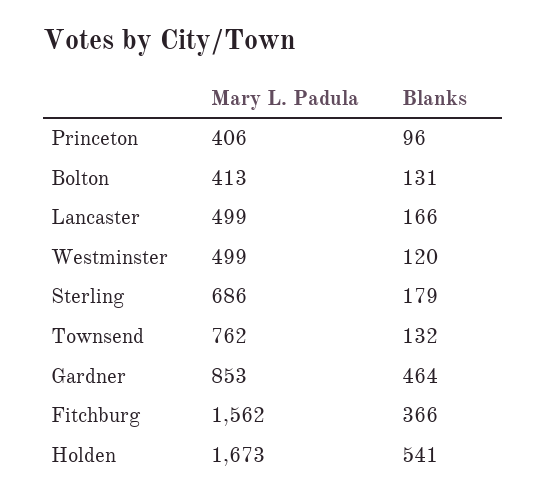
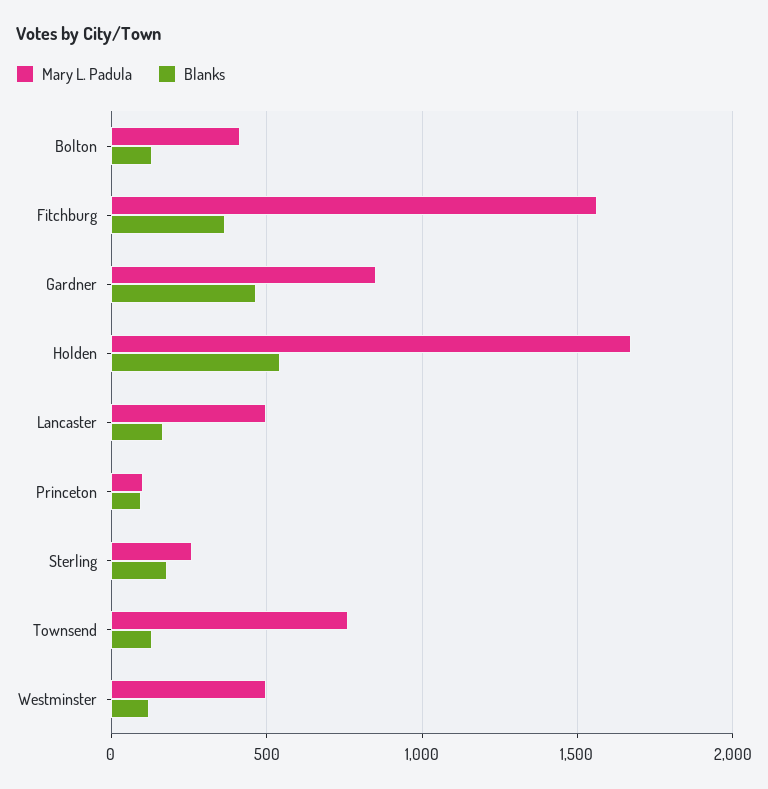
  {
    "Mary L. Padula": {
-     "Princeton": 406,
+     "Princeton": 100,
      "Bolton": 413,
      "Lancaster": 499,
      "Westminster": 499,
-     "Sterling": 686,
+     "Sterling": 250,
      "Townsend": 762,
      "Gardner": 853,
      "Fitchburg": 1562,
      "Holden": 1673
    },
    "Blanks": {
      "Princeton": 96,
      "Bolton": 131,
      "Lancaster": 166,
      "Westminster": 120,
      "Sterling": 179,
      "Townsend": 132,
      "Gardner": 464,
      "Fitchburg": 366,
      "Holden": 541
    }
  }

